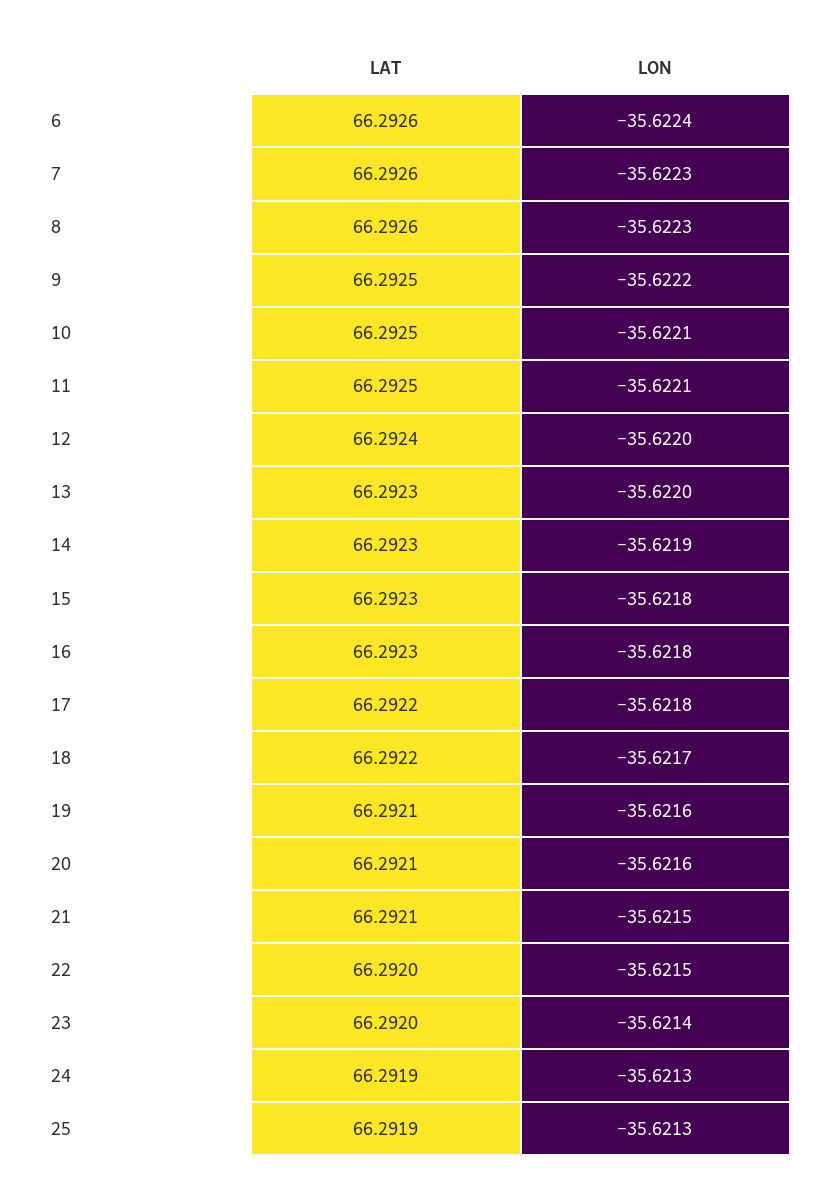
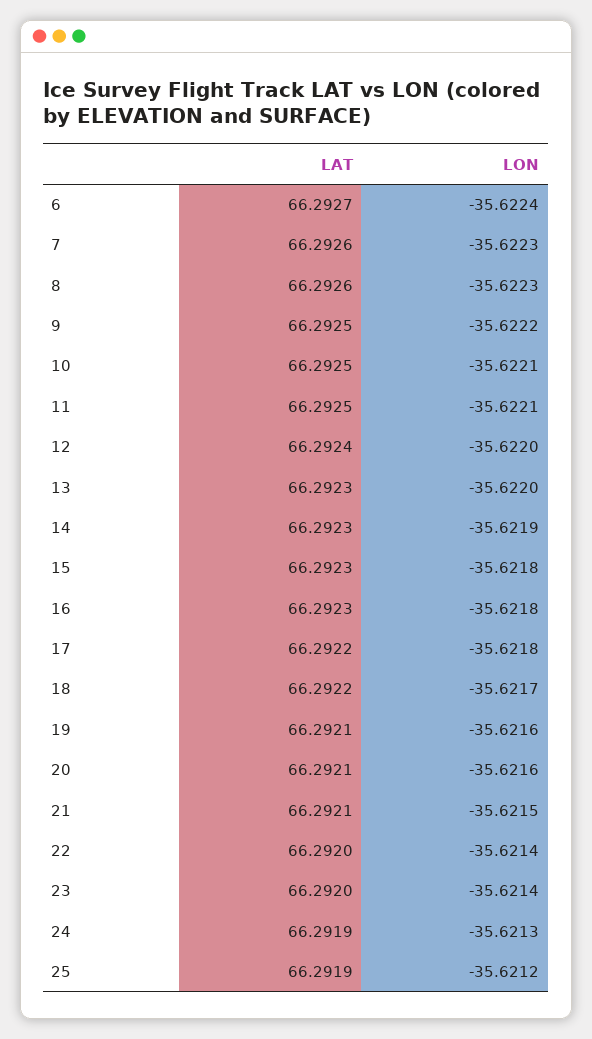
  {
    "LAT": {
-     "6": 66.2926,
+     "6": 66.2927,
      "7": 66.2926,
      "8": 66.2926,
      "9": 66.2925,
      "10": 66.2925,
      "11": 66.2925,
      "12": 66.2924,
      "13": 66.2923,
      "14": 66.2923,
      "15": 66.2923,
      "16": 66.2923,
      "17": 66.2922,
      "18": 66.2922,
      "19": 66.2921,
      "20": 66.2921,
      "21": 66.2921,
      "22": 66.292,
      "23": 66.292,
      "24": 66.2919,
      "25": 66.2919
    },
    "LON": {
      "6": -35.6224,
      "7": -35.6223,
      "8": -35.6223,
      "9": -35.6222,
      "10": -35.6221,
      "11": -35.6221,
      "12": -35.622,
      "13": -35.622,
      "14": -35.6219,
      "15": -35.6218,
      "16": -35.6218,
      "17": -35.6218,
      "18": -35.6217,
      "19": -35.6216,
      "20": -35.6216,
      "21": -35.6215,
-     "22": -35.6215,
+     "22": -35.6214,
      "23": -35.6214,
      "24": -35.6213,
-     "25": -35.6213
+     "25": -35.6212
    }
  }

